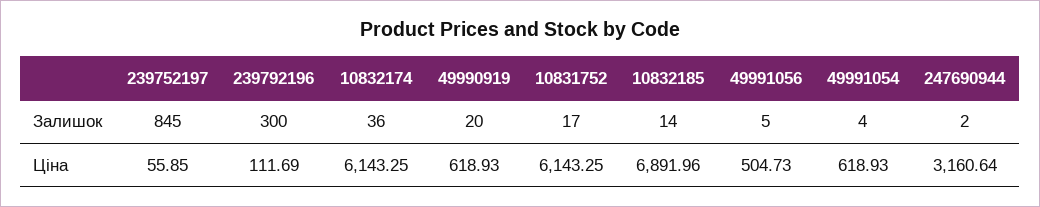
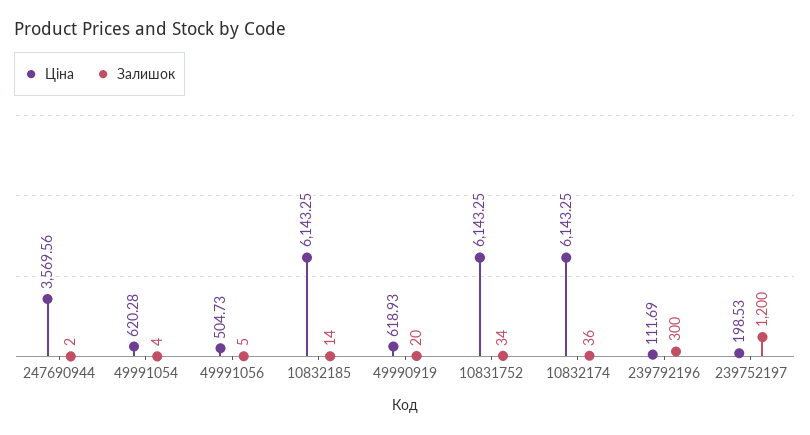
  {
    "Залишок": {
-     "239752197": 845,
+     "239752197": 1200,
      "239792196": 300,
      "10832174": 36,
      "49990919": 20,
-     "10831752": 17,
+     "10831752": 34,
      "10832185": 14,
      "49991056": 5,
      "49991054": 4,
      "247690944": 2
    },
    "Ціна": {
-     "239752197": 55.85,
+     "239752197": 198.53,
      "239792196": 111.69,
      "10832174": 6143.25,
      "49990919": 618.93,
      "10831752": 6143.25,
-     "10832185": 6891.96,
+     "10832185": 6143.25,
      "49991056": 504.73,
-     "49991054": 618.93,
+     "49991054": 620.28,
-     "247690944": 3160.64
+     "247690944": 3569.56
    }
  }

